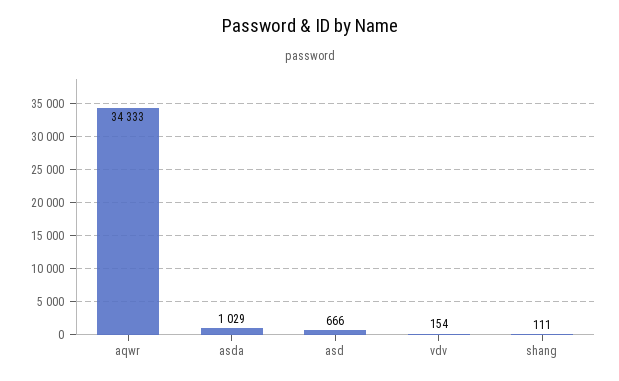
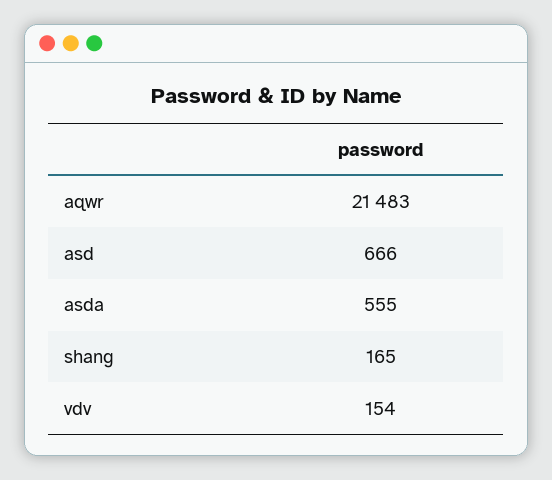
  {
-   "aqwr": 34333,
+   "aqwr": 21483,
-   "asda": 1029,
+   "asda": 555,
    "asd": 666,
    "vdv": 154,
-   "shang": 111
+   "shang": 165
  }

